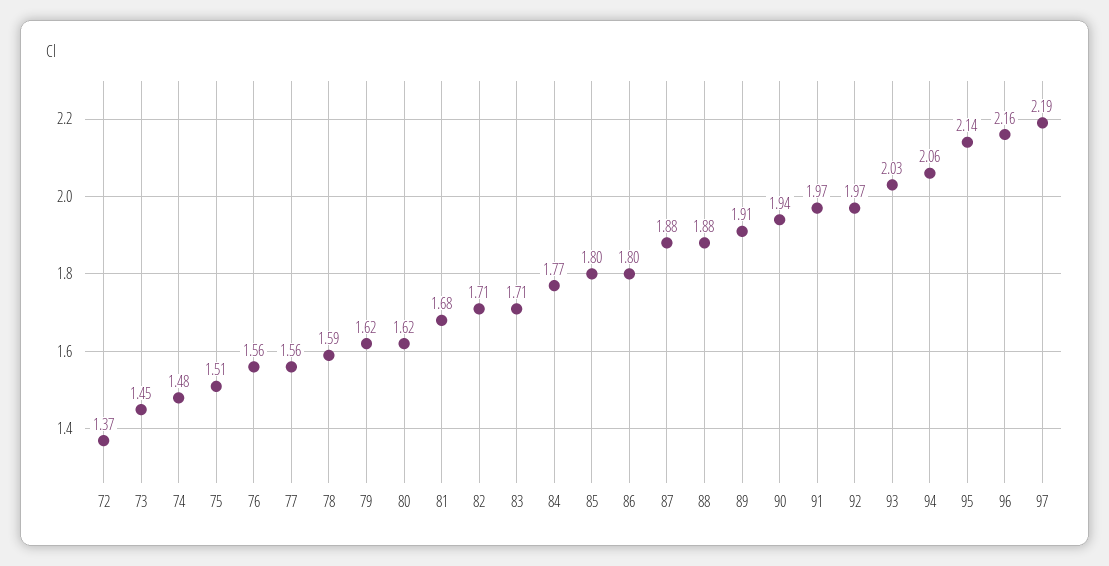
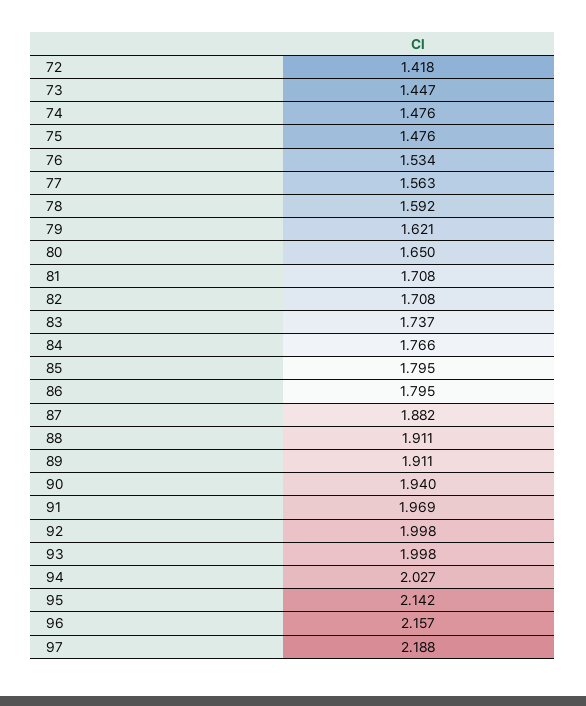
  {
-   "72": 1.37,
+   "72": 1.418,
    "73": 1.447,
    "74": 1.476,
-   "75": 1.51,
+   "75": 1.476,
-   "76": 1.56,
+   "76": 1.534,
    "77": 1.563,
    "78": 1.592,
    "79": 1.621,
-   "80": 1.62,
+   "80": 1.65,
-   "81": 1.68,
+   "81": 1.708,
    "82": 1.708,
-   "83": 1.71,
+   "83": 1.737,
    "84": 1.766,
    "85": 1.795,
    "86": 1.795,
    "87": 1.882,
-   "88": 1.88,
+   "88": 1.911,
    "89": 1.911,
    "90": 1.94,
    "91": 1.969,
-   "92": 1.97,
+   "92": 1.998,
-   "93": 2.03,
+   "93": 1.998,
-   "94": 2.06,
+   "94": 2.027,
    "95": 2.142,
    "96": 2.157,
    "97": 2.188
  }

